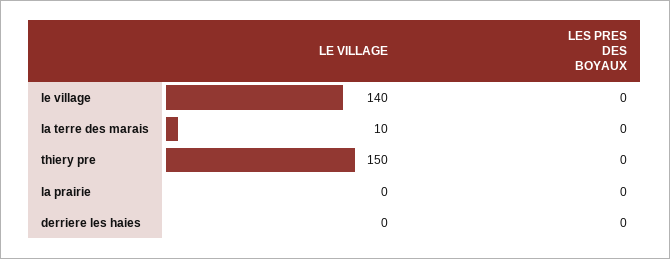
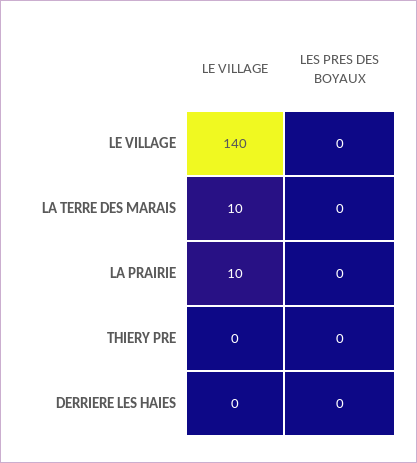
  {
    "LE VILLAGE": {
      "le village": 140,
      "la terre des marais": 10,
-     "thiery pre": 150,
+     "thiery pre": 0,
-     "la prairie": 0,
+     "la prairie": 10,
      "derriere les haies": 0
    },
    "LES PRES DES BOYAUX": {
      "le village": 0,
      "la terre des marais": 0,
      "thiery pre": 0,
      "la prairie": 0,
      "derriere les haies": 0
    }
  }

